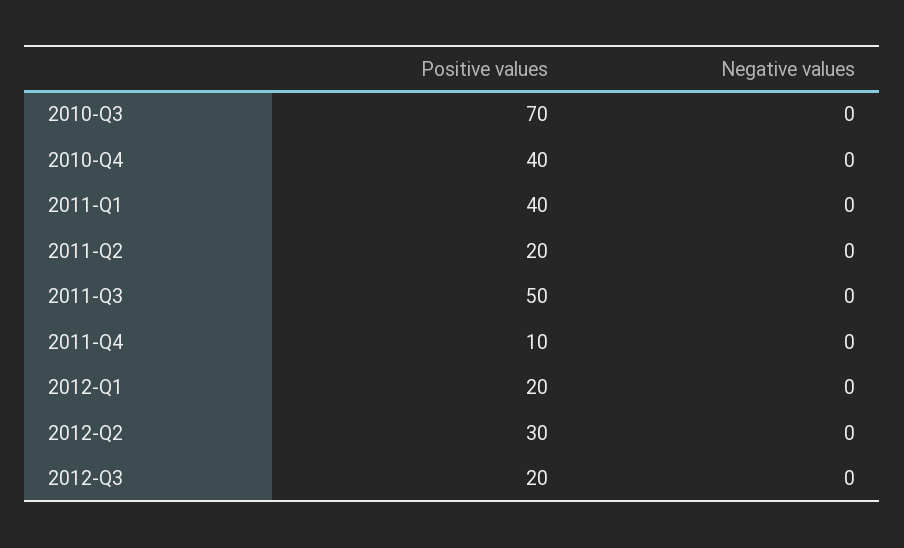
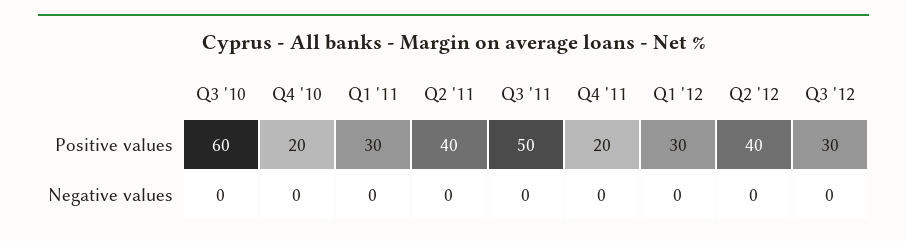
  {
    "Positive values": {
-     "2010-Q3": 70,
+     "2010-Q3": 60,
-     "2010-Q4": 40,
+     "2010-Q4": 20,
-     "2011-Q1": 40,
+     "2011-Q1": 30,
-     "2011-Q2": 20,
+     "2011-Q2": 40,
      "2011-Q3": 50,
-     "2011-Q4": 10,
+     "2011-Q4": 20,
-     "2012-Q1": 20,
+     "2012-Q1": 30,
-     "2012-Q2": 30,
+     "2012-Q2": 40,
-     "2012-Q3": 20
+     "2012-Q3": 30
    },
    "Negative values": {
      "2010-Q3": 0,
      "2010-Q4": 0,
      "2011-Q1": 0,
      "2011-Q2": 0,
      "2011-Q3": 0,
      "2011-Q4": 0,
      "2012-Q1": 0,
      "2012-Q2": 0,
      "2012-Q3": 0
    }
  }

